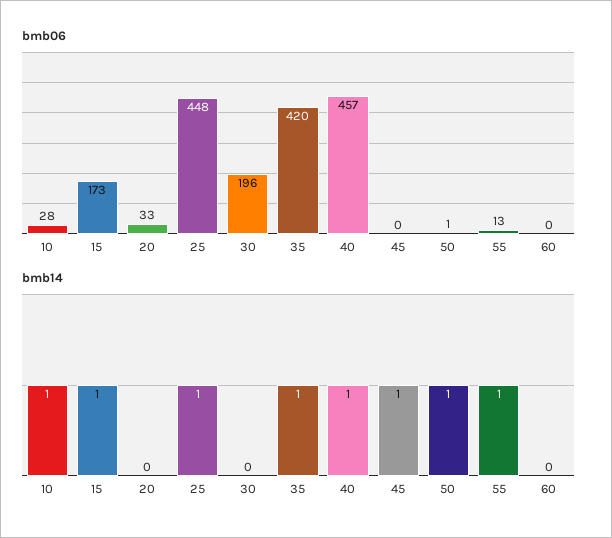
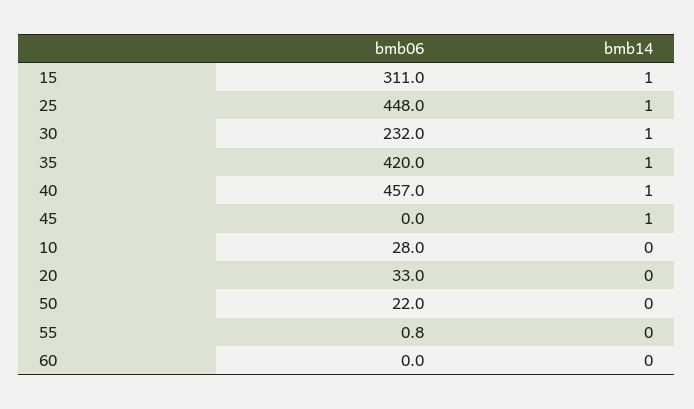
  {
    "bmb06": {
      "10": 28,
-     "15": 173,
+     "15": 311,
      "20": 33,
      "25": 448,
-     "30": 196,
+     "30": 232,
      "35": 420,
      "40": 457,
      "45": 0,
-     "50": 1,
+     "50": 22,
-     "55": 13,
+     "55": 0.8,
      "60": 0
    },
    "bmb14": {
-     "10": 1,
+     "10": 0,
      "15": 1,
      "20": 0,
      "25": 1,
-     "30": 0,
+     "30": 1,
      "35": 1,
      "40": 1,
      "45": 1,
-     "50": 1,
+     "50": 0,
-     "55": 1,
+     "55": 0,
      "60": 0
    }
  }

